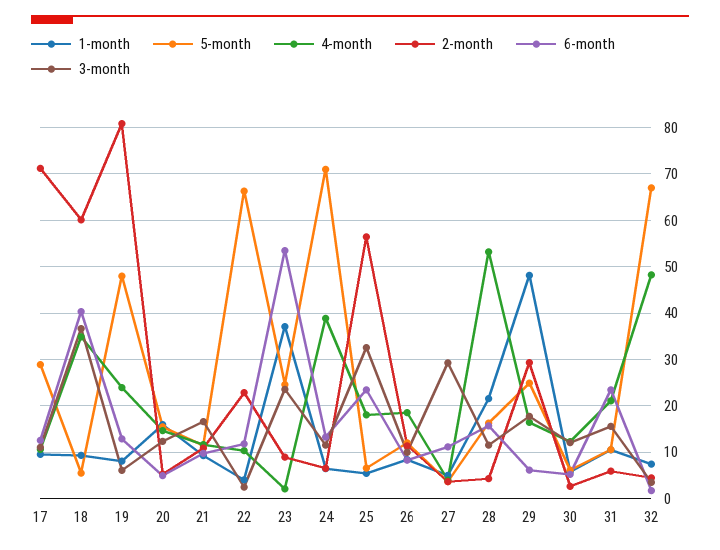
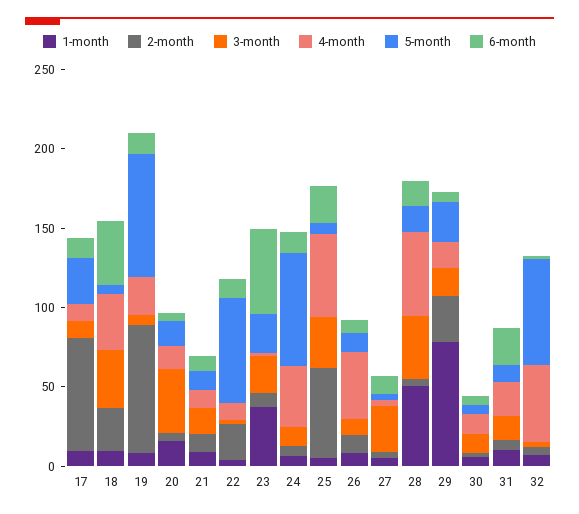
  {
    "1-month": {
      "17": 10,
      "18": 10,
      "19": 8,
      "20": 16,
      "21": 10,
      "22": 4,
      "23": 38,
      "24": 6,
      "25": 6,
      "26": 8,
      "27": 6,
-     "28": 22,
+     "28": 50,
-     "29": 48,
+     "29": 80,
      "30": 6,
      "31": 10,
      "32": 8
    },
    "5-month": {
      "17": 28,
      "18": 6,
-     "19": 48,
+     "19": 80,
      "20": 16,
      "21": 12,
      "22": 66,
      "23": 24,
      "24": 70,
      "25": 6,
      "26": 12,
      "27": 4,
      "28": 16,
      "29": 24,
      "30": 6,
      "31": 10,
      "32": 66
    },
    "4-month": {
      "17": 10,
      "18": 34,
      "19": 24,
      "20": 14,
      "21": 12,
      "22": 10,
      "23": 2,
      "24": 38,
-     "25": 18,
+     "25": 50,
-     "26": 18,
+     "26": 40,
      "27": 4,
      "28": 54,
      "29": 16,
      "30": 12,
      "31": 22,
      "32": 48
    },
    "2-month": {
      "17": 72,
-     "18": 60,
+     "18": 30,
      "19": 80,
      "20": 6,
      "21": 10,
      "22": 22,
      "23": 8,
      "24": 6,
      "25": 56,
      "26": 12,
      "27": 4,
      "28": 4,
      "29": 30,
      "30": 2,
      "31": 6,
      "32": 4
    },
    "6-month": {
      "17": 12,
      "18": 40,
      "19": 12,
      "20": 4,
      "21": 10,
      "22": 12,
      "23": 54,
      "24": 14,
      "25": 24,
      "26": 8,
      "27": 12,
      "28": 16,
      "29": 6,
      "30": 6,
      "31": 24,
      "32": 2
    },
    "3-month": {
      "17": 12,
      "18": 36,
      "19": 6,
-     "20": 12,
+     "20": 40,
      "21": 16,
      "22": 2,
      "23": 24,
      "24": 12,
      "25": 32,
      "26": 10,
      "27": 30,
-     "28": 12,
+     "28": 40,
      "29": 18,
      "30": 12,
      "31": 16,
      "32": 4
    }
  }

